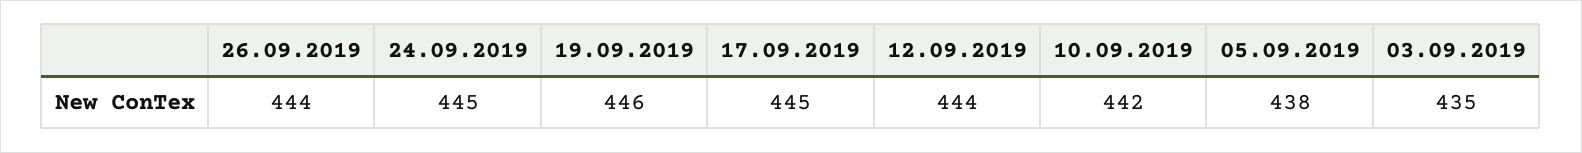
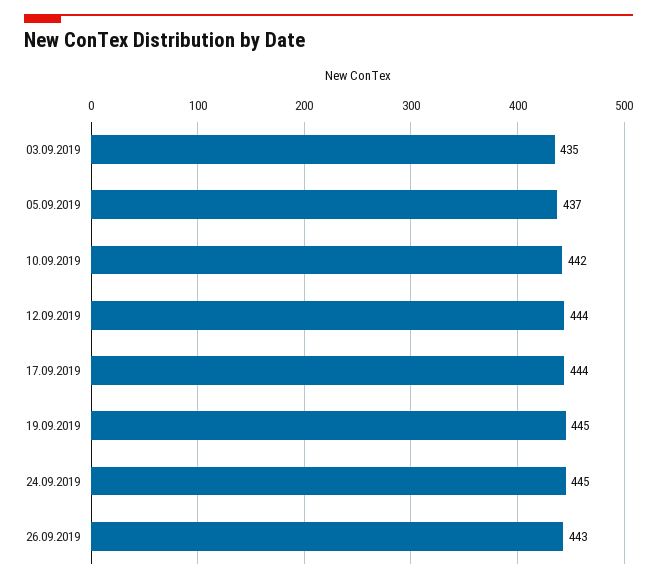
  {
-   "26.09.2019": 444,
+   "26.09.2019": 443,
    "24.09.2019": 445,
-   "19.09.2019": 446,
+   "19.09.2019": 445,
-   "17.09.2019": 445,
+   "17.09.2019": 444,
    "12.09.2019": 444,
    "10.09.2019": 442,
-   "05.09.2019": 438,
+   "05.09.2019": 437,
    "03.09.2019": 435
  }

